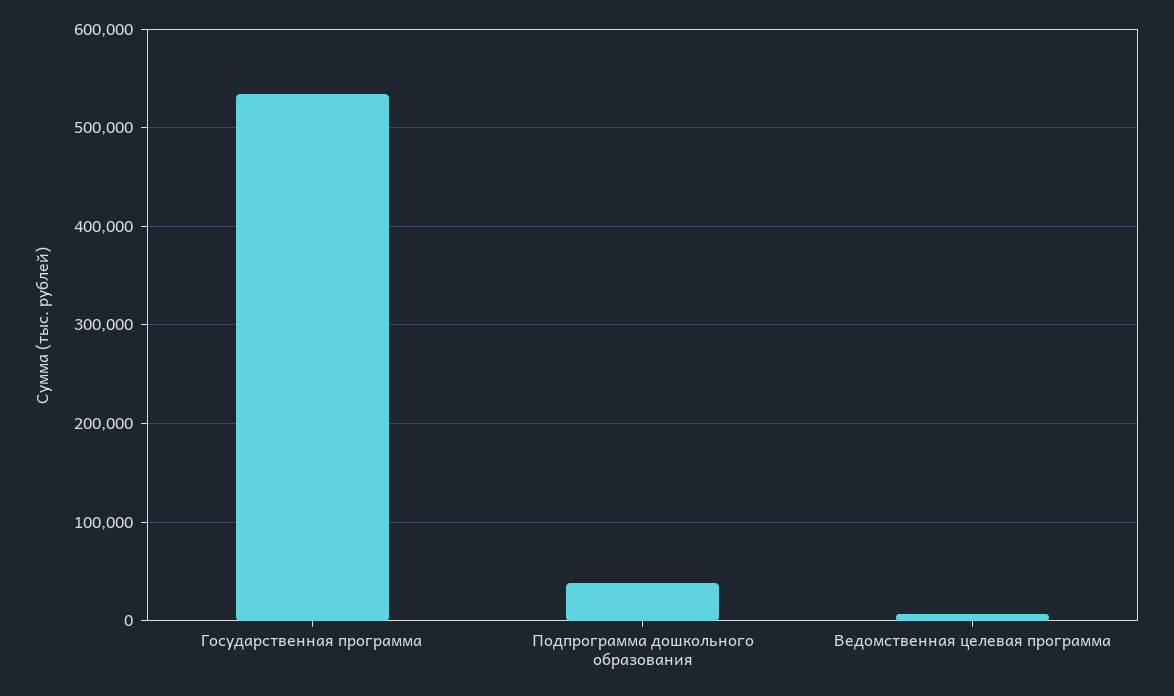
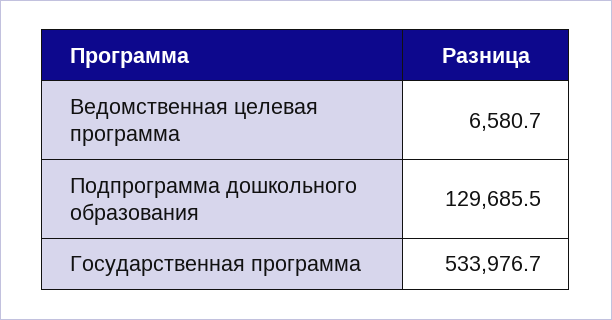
  {
    "Государственная программа": 533976.7,
-   "Подпрограмма дошкольного образования": 40000,
+   "Подпрограмма дошкольного образования": 129685.5,
    "Ведомственная целевая программа": 6580.7
  }

